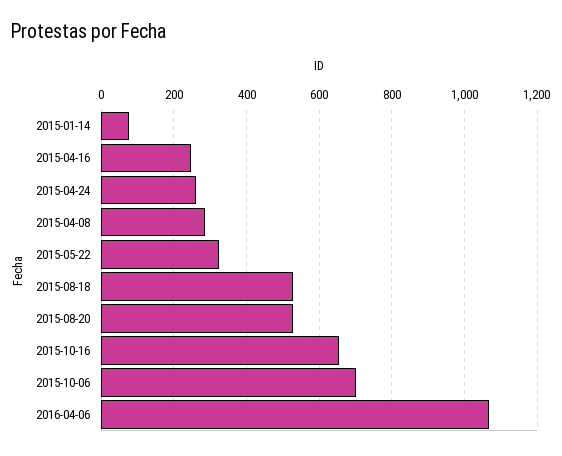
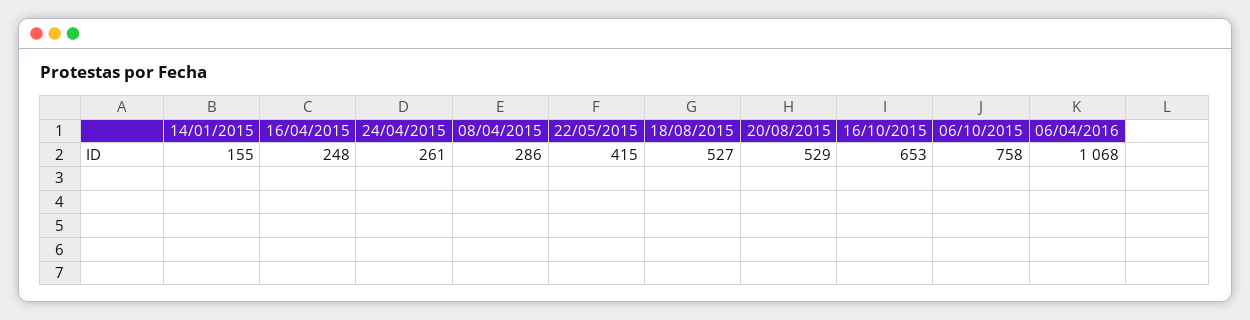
  {
-   "2015-01-14": 80,
+   "2015-01-14": 155,
    "2015-04-16": 248,
    "2015-04-24": 261,
    "2015-04-08": 286,
-   "2015-05-22": 320,
+   "2015-05-22": 415,
    "2015-08-18": 527,
    "2015-08-20": 529,
    "2015-10-16": 653,
-   "2015-10-06": 700,
+   "2015-10-06": 758,
    "2016-04-06": 1068
  }

